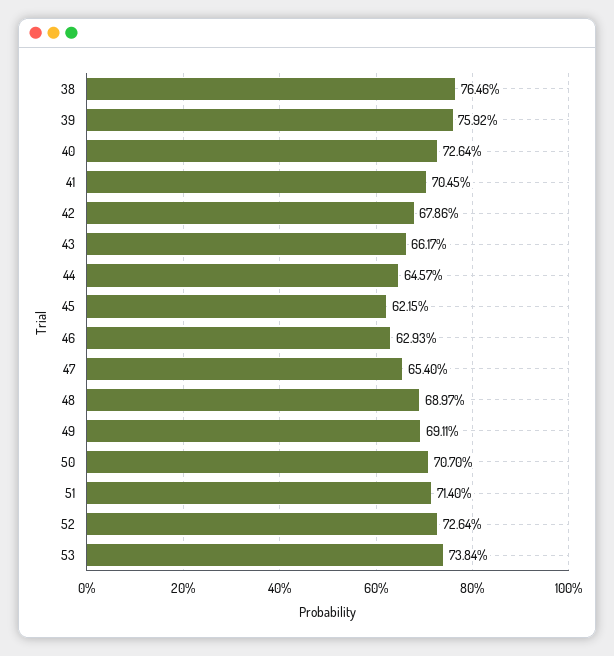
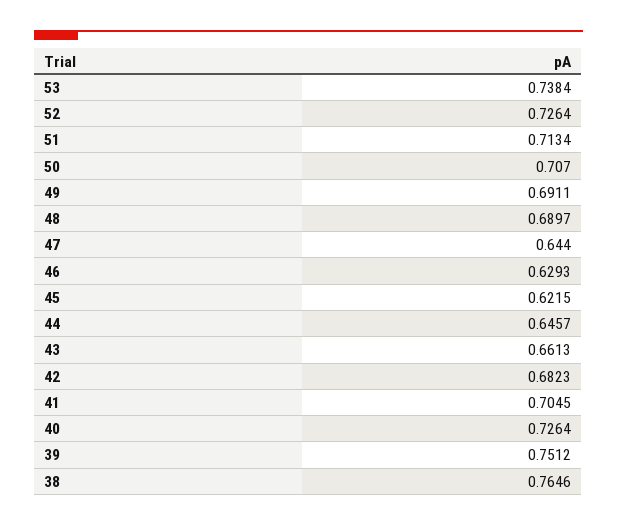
  {
    "38": 0.7646,
-   "39": 0.7592,
+   "39": 0.7512,
    "40": 0.7264,
    "41": 0.7045,
-   "42": 0.6786,
+   "42": 0.6823,
-   "43": 0.6617,
+   "43": 0.6613,
    "44": 0.6457,
    "45": 0.6215,
    "46": 0.6293,
-   "47": 0.654,
+   "47": 0.644,
    "48": 0.6897,
    "49": 0.6911,
    "50": 0.707,
-   "51": 0.714,
+   "51": 0.7134,
    "52": 0.7264,
    "53": 0.7384
  }

